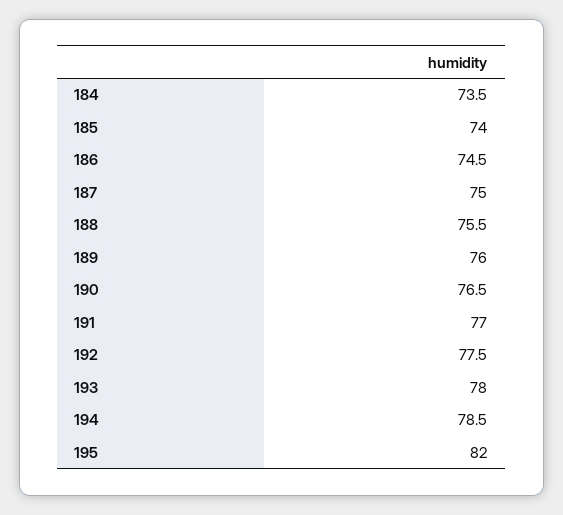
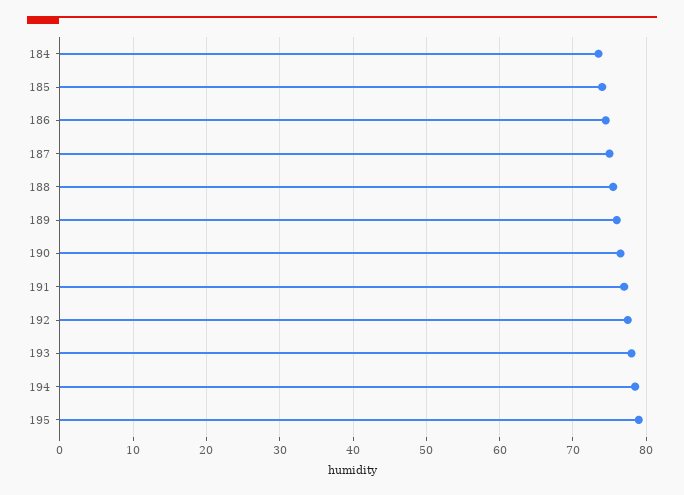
  {
    "184": 73.5,
    "185": 74,
    "186": 74.5,
    "187": 75,
    "188": 75.5,
    "189": 76,
    "190": 76.5,
    "191": 77,
    "192": 77.5,
    "193": 78,
    "194": 78.5,
-   "195": 82
+   "195": 79
  }

